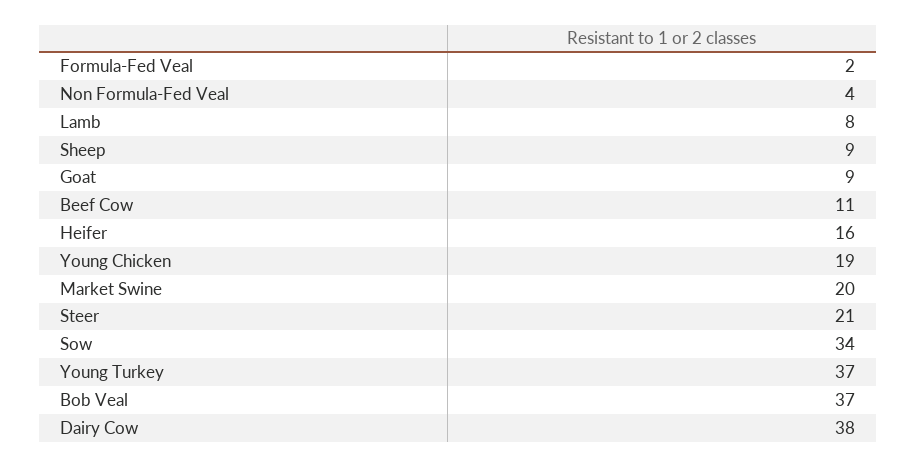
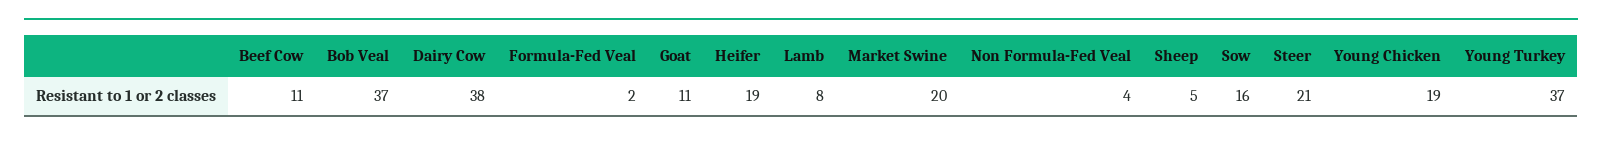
  {
    "Formula-Fed Veal": 2,
    "Non Formula-Fed Veal": 4,
    "Lamb": 8,
-   "Sheep": 9,
+   "Sheep": 5,
-   "Goat": 9,
+   "Goat": 11,
    "Beef Cow": 11,
-   "Heifer": 16,
+   "Heifer": 19,
    "Young Chicken": 19,
    "Market Swine": 20,
    "Steer": 21,
-   "Sow": 34,
+   "Sow": 16,
    "Young Turkey": 37,
    "Bob Veal": 37,
    "Dairy Cow": 38
  }

